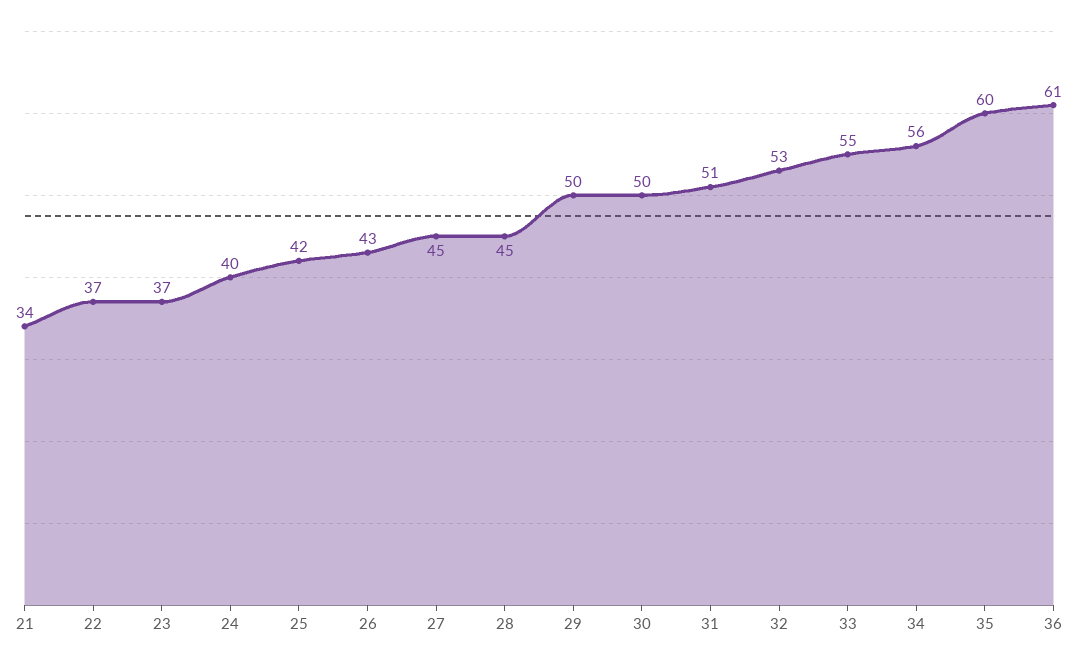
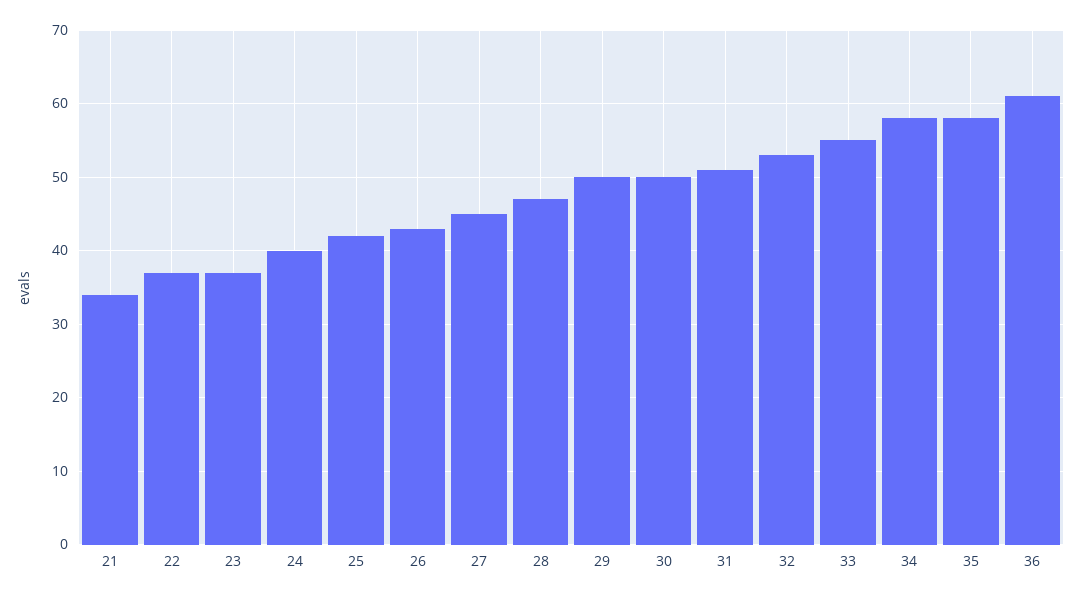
  {
    "21": 34,
    "22": 37,
    "23": 37,
    "24": 40,
    "25": 42,
    "26": 43,
    "27": 45,
-   "28": 45,
+   "28": 47,
    "29": 50,
    "30": 50,
    "31": 51,
    "32": 53,
    "33": 55,
-   "34": 56,
+   "34": 58,
-   "35": 60,
+   "35": 58,
    "36": 61
  }

